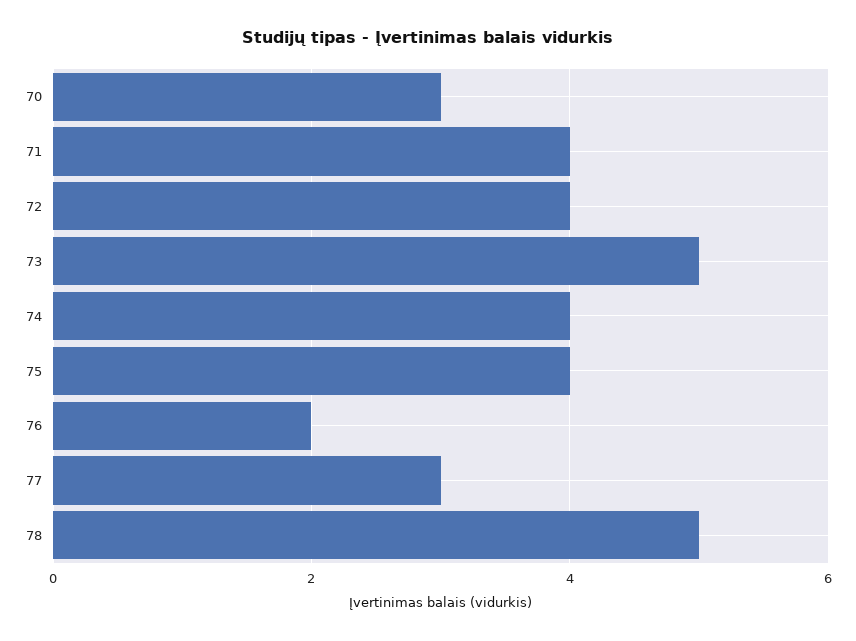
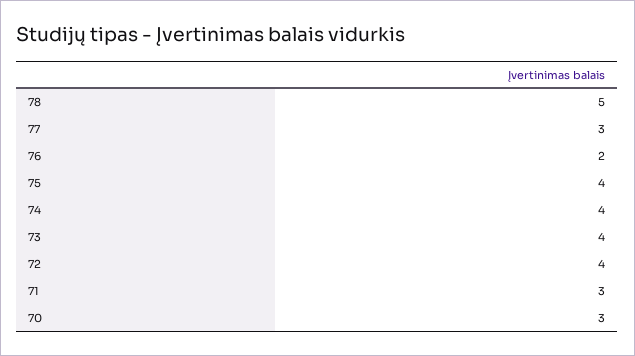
  {
    "70": 3,
-   "71": 4,
+   "71": 3,
    "72": 4,
-   "73": 5,
+   "73": 4,
    "74": 4,
    "75": 4,
    "76": 2,
    "77": 3,
    "78": 5
  }

